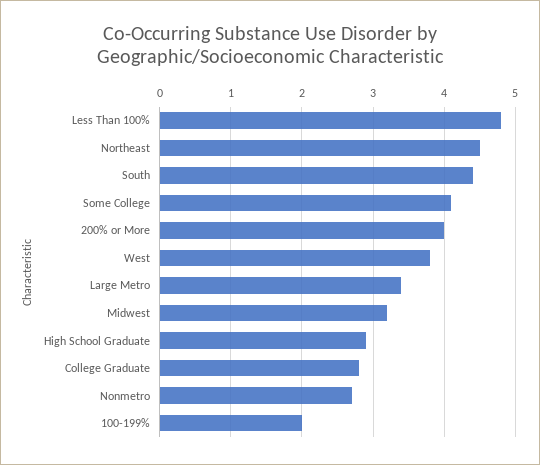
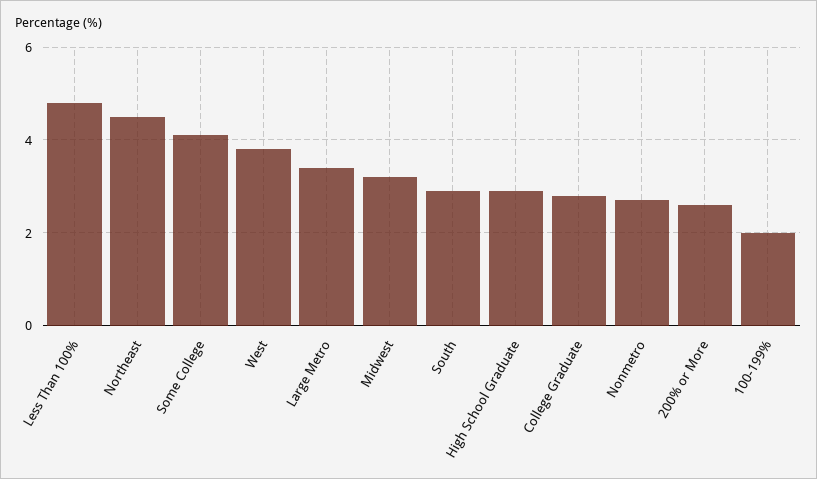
  {
    "Less Than 100%": 4.8,
    "Northeast": 4.5,
-   "South": 4.4,
+   "South": 3,
    "Some College": 4.1,
-   "200% or More": 4,
+   "200% or More": 2.5,
    "West": 3.8,
    "Large Metro": 3.4,
    "Midwest": 3.2,
    "High School Graduate": 2.9,
    "College Graduate": 2.8,
    "Nonmetro": 2.7,
    "100-199%": 2
  }

